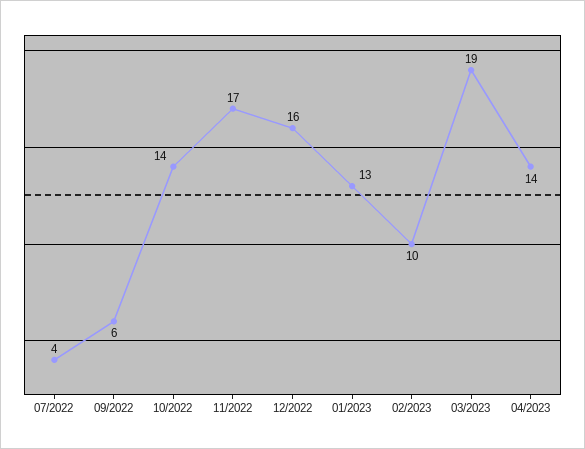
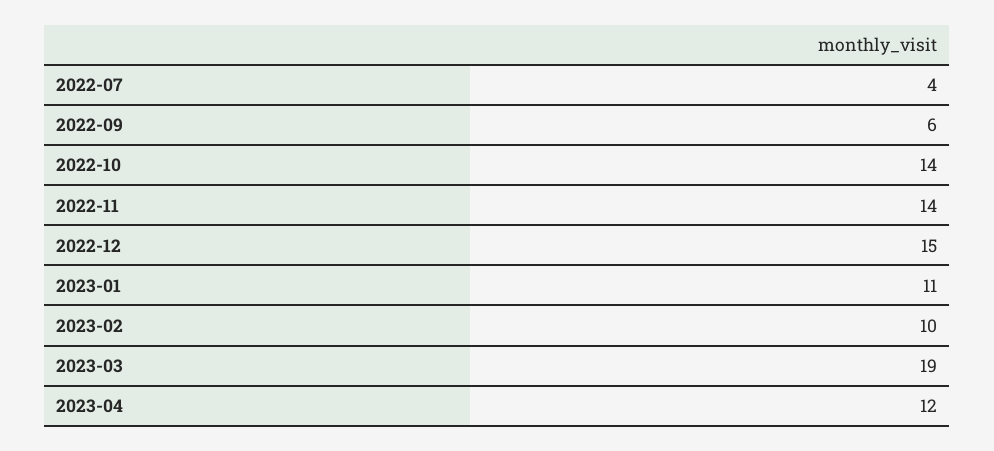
  {
    "07/2022": 4,
    "09/2022": 6,
    "10/2022": 14,
-   "11/2022": 17,
+   "11/2022": 14,
-   "12/2022": 16,
+   "12/2022": 15,
-   "01/2023": 13,
+   "01/2023": 11,
    "02/2023": 10,
    "03/2023": 19,
-   "04/2023": 14
+   "04/2023": 12
  }

